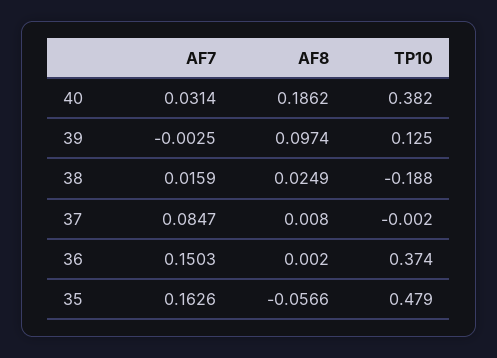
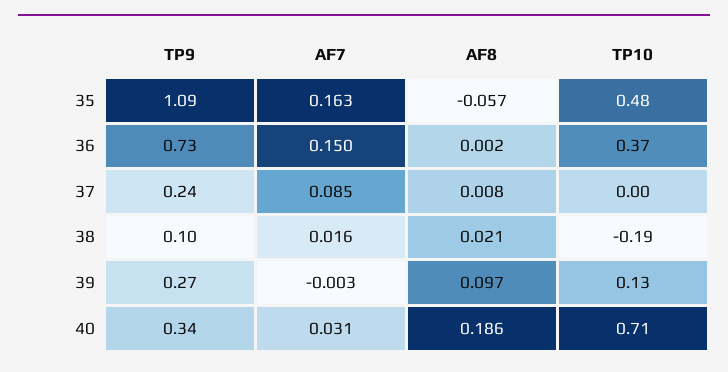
  {
    "AF7": {
      "40": 0.0314,
      "39": -0.0025,
      "38": 0.0159,
      "37": 0.0847,
      "36": 0.1503,
      "35": 0.1626
    },
    "AF8": {
      "40": 0.1862,
      "39": 0.0974,
-     "38": 0.0249,
+     "38": 0.021,
      "37": 0.008,
      "36": 0.002,
      "35": -0.0566
    },
    "TP10": {
-     "40": 0.382,
+     "40": 0.71,
      "39": 0.125,
      "38": -0.188,
      "37": -0.002,
      "36": 0.374,
      "35": 0.479
-   }
+   },
+   "TP9": {
+     "35": 1.09,
+     "36": 0.73,
+     "37": 0.24,
+     "38": 0.1,
+     "39": 0.27,
+     "40": 0.34
+   }
  }

